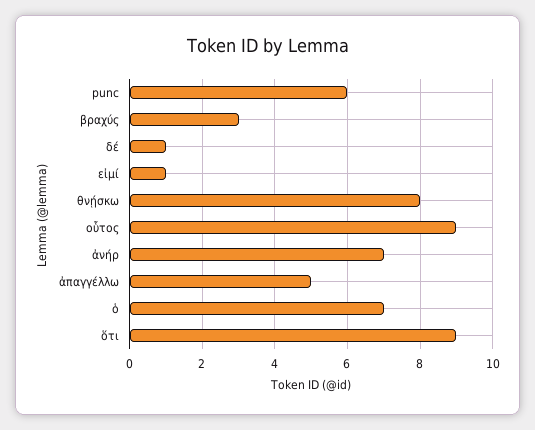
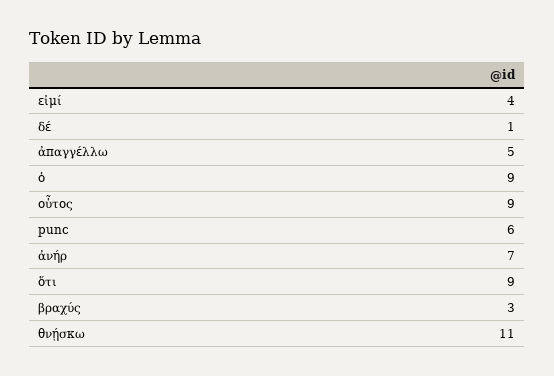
  {
    "punc": 6,
    "βραχύς": 3,
    "δέ": 1,
-   "εἰμί": 1,
+   "εἰμί": 4,
-   "θνῄσκω": 8,
+   "θνῄσκω": 11,
    "οὗτος": 9,
    "ἀνήρ": 7,
    "ἀπαγγέλλω": 5,
-   "ὁ": 7,
+   "ὁ": 9,
    "ὅτι": 9
  }

